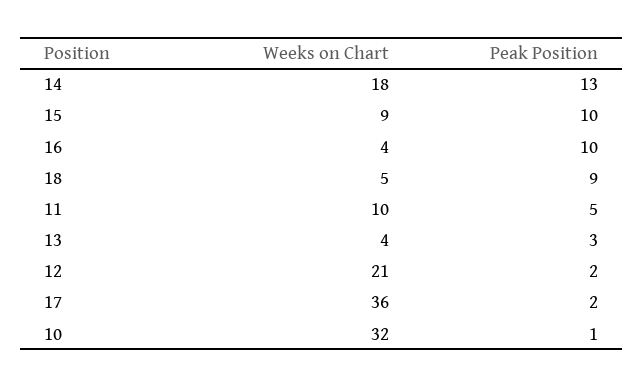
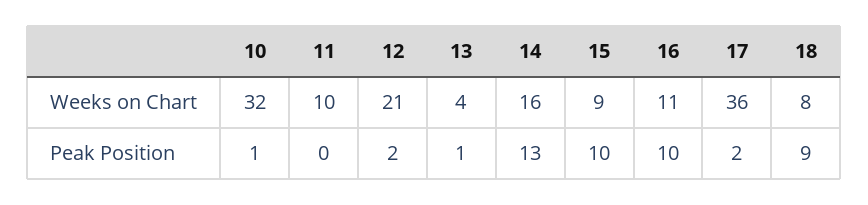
  {
    "Weeks on Chart": {
-     "14": 18,
+     "14": 16,
      "15": 9,
-     "16": 4,
+     "16": 11,
-     "18": 5,
+     "18": 8,
      "11": 10,
      "13": 4,
      "12": 21,
      "17": 36,
      "10": 32
    },
    "Peak Position": {
      "14": 13,
      "15": 10,
      "16": 10,
      "18": 9,
-     "11": 5,
+     "11": 0,
-     "13": 3,
+     "13": 1,
      "12": 2,
      "17": 2,
      "10": 1
    }
  }

